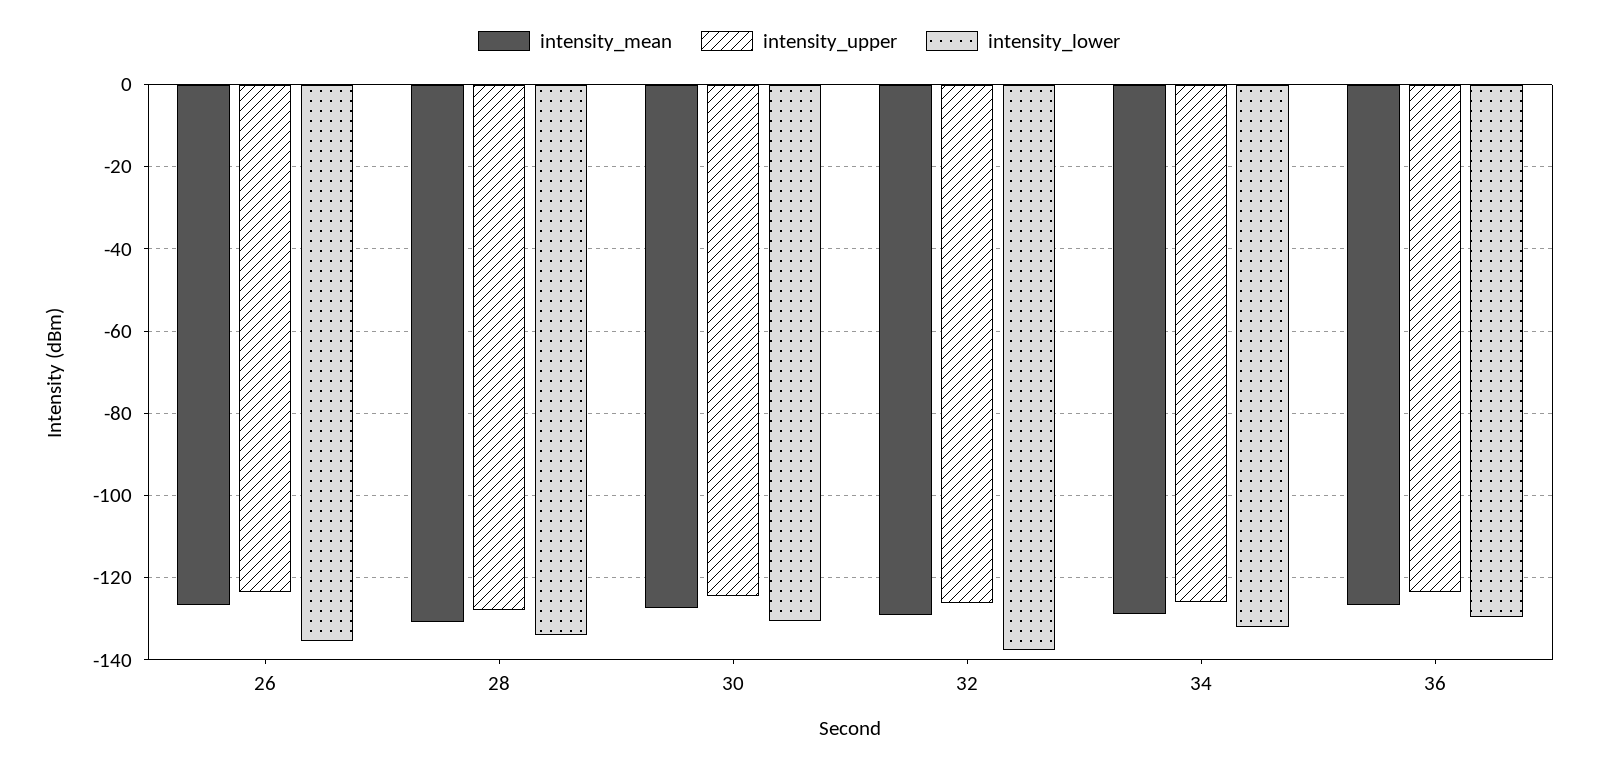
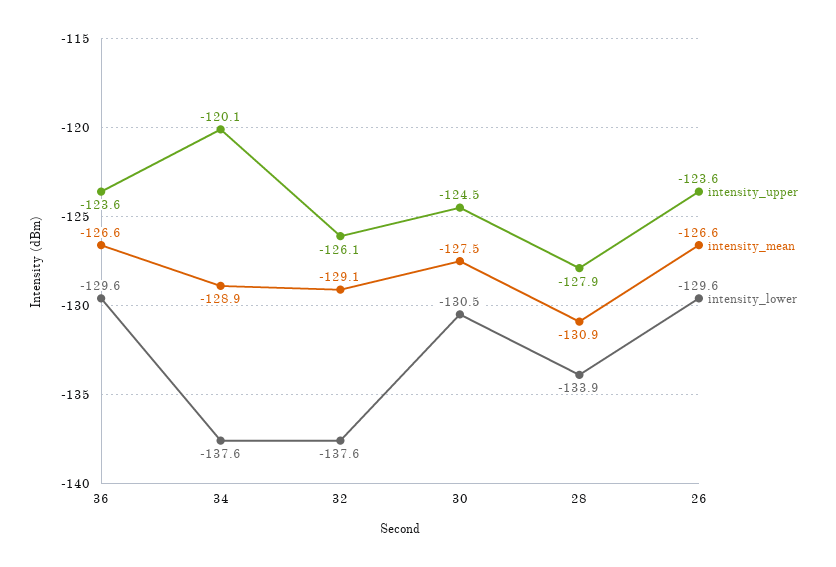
  {
    "intensity_mean": {
      "26": -126.6,
      "28": -130.9,
      "30": -127.5,
      "32": -129.1,
      "34": -128.9,
      "36": -126.6
    },
    "intensity_upper": {
      "26": -123.6,
      "28": -127.9,
      "30": -124.5,
      "32": -126.1,
-     "34": -126,
+     "34": -120.1,
      "36": -123.6
    },
    "intensity_lower": {
-     "26": -136,
+     "26": -129.6,
      "28": -133.9,
      "30": -130.5,
      "32": -137.6,
-     "34": -132,
+     "34": -137.6,
      "36": -129.6
    }
  }

